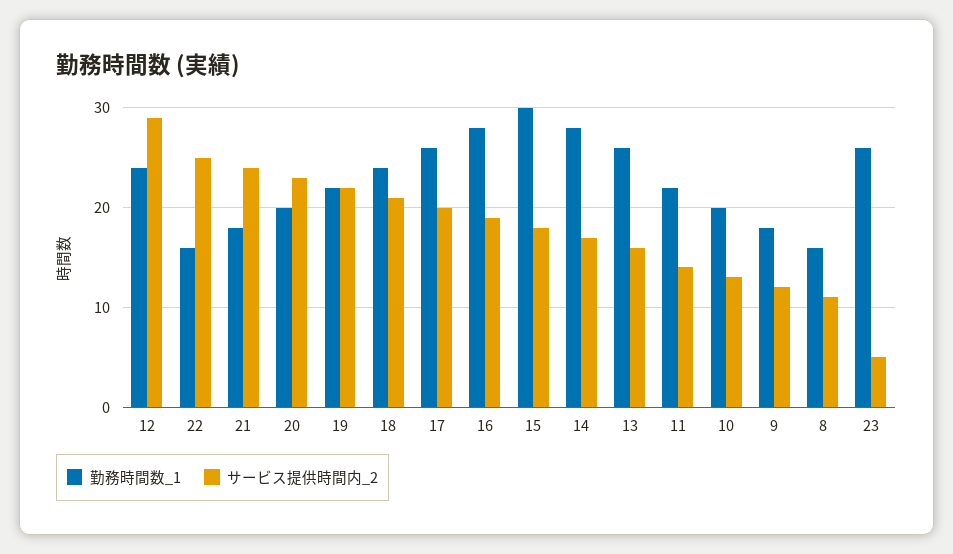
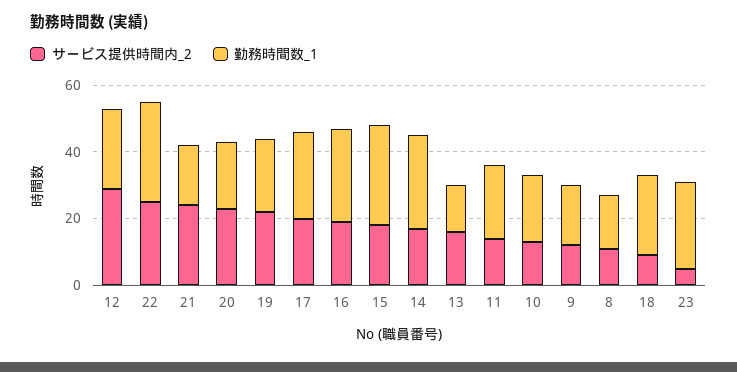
  {
    "勤務時間数_1": {
      "12": 24,
-     "22": 16,
+     "22": 30,
      "21": 18,
      "20": 20,
      "19": 22,
      "18": 24,
      "17": 26,
      "16": 28,
      "15": 30,
      "14": 28,
-     "13": 26,
+     "13": 15,
      "11": 22,
      "10": 20,
      "9": 18,
      "8": 16,
      "23": 26
    },
    "サービス提供時間内_2": {
      "12": 29,
      "22": 25,
      "21": 24,
      "20": 23,
      "19": 22,
-     "18": 21,
+     "18": 10,
      "17": 20,
      "16": 19,
      "15": 18,
      "14": 17,
      "13": 16,
      "11": 14,
      "10": 13,
      "9": 12,
      "8": 11,
      "23": 5
    }
  }

